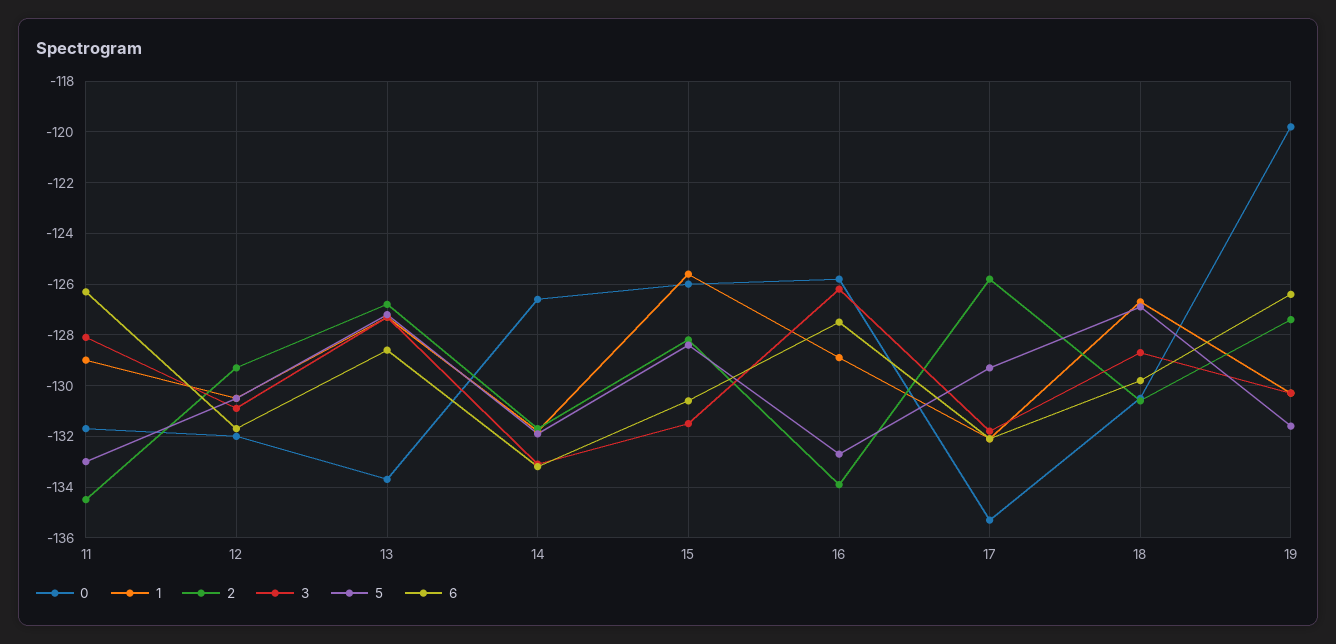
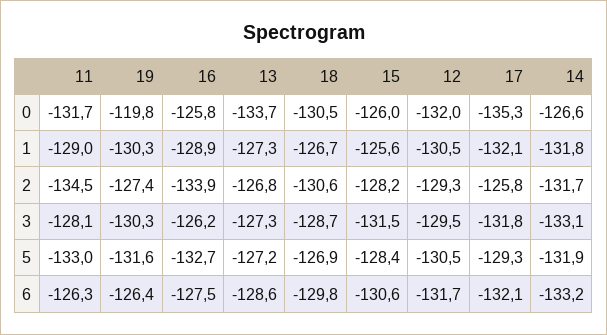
  {
    "0": {
      "11": -131.7,
      "12": -132,
      "13": -133.7,
      "14": -126.6,
      "15": -126,
      "16": -125.8,
      "17": -135.3,
      "18": -130.5,
      "19": -119.8
    },
    "1": {
      "11": -129,
      "12": -130.5,
      "13": -127.3,
      "14": -131.8,
      "15": -125.6,
      "16": -128.9,
      "17": -132.1,
      "18": -126.7,
      "19": -130.3
    },
    "2": {
      "11": -134.5,
      "12": -129.3,
      "13": -126.8,
      "14": -131.7,
      "15": -128.2,
      "16": -133.9,
      "17": -125.8,
      "18": -130.6,
      "19": -127.4
    },
    "3": {
      "11": -128.1,
-     "12": -131,
+     "12": -129.5,
      "13": -127.3,
      "14": -133.1,
      "15": -131.5,
      "16": -126.2,
      "17": -131.8,
      "18": -128.7,
      "19": -130.3
    },
    "5": {
      "11": -133,
      "12": -130.5,
      "13": -127.2,
      "14": -131.9,
      "15": -128.4,
      "16": -132.7,
      "17": -129.3,
      "18": -126.9,
      "19": -131.6
    },
    "6": {
      "11": -126.3,
      "12": -131.7,
      "13": -128.6,
      "14": -133.2,
      "15": -130.6,
      "16": -127.5,
      "17": -132.1,
      "18": -129.8,
      "19": -126.4
    }
  }

